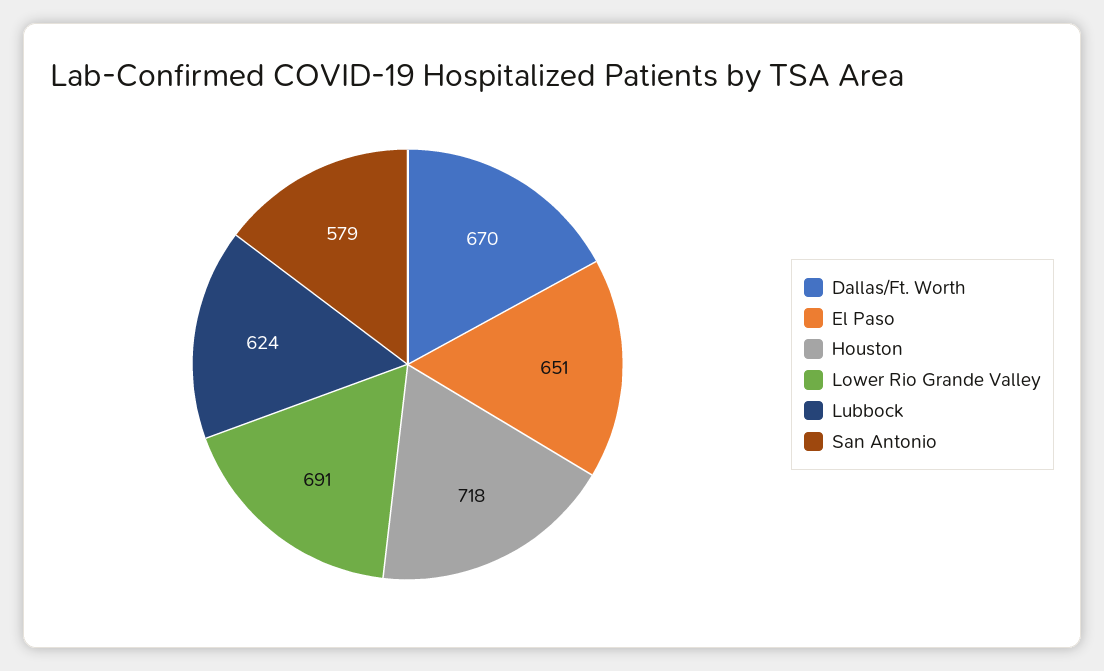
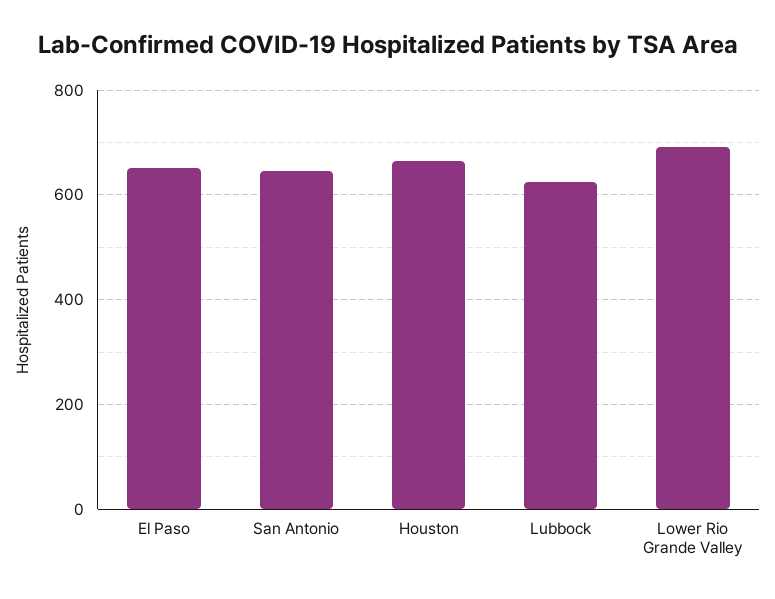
  {
-   "Dallas/Ft. Worth": 670,
    "El Paso": 651,
-   "Houston": 718,
+   "Houston": 660,
    "Lower Rio Grande Valley": 691,
    "Lubbock": 624,
-   "San Antonio": 579
+   "San Antonio": 640
  }

